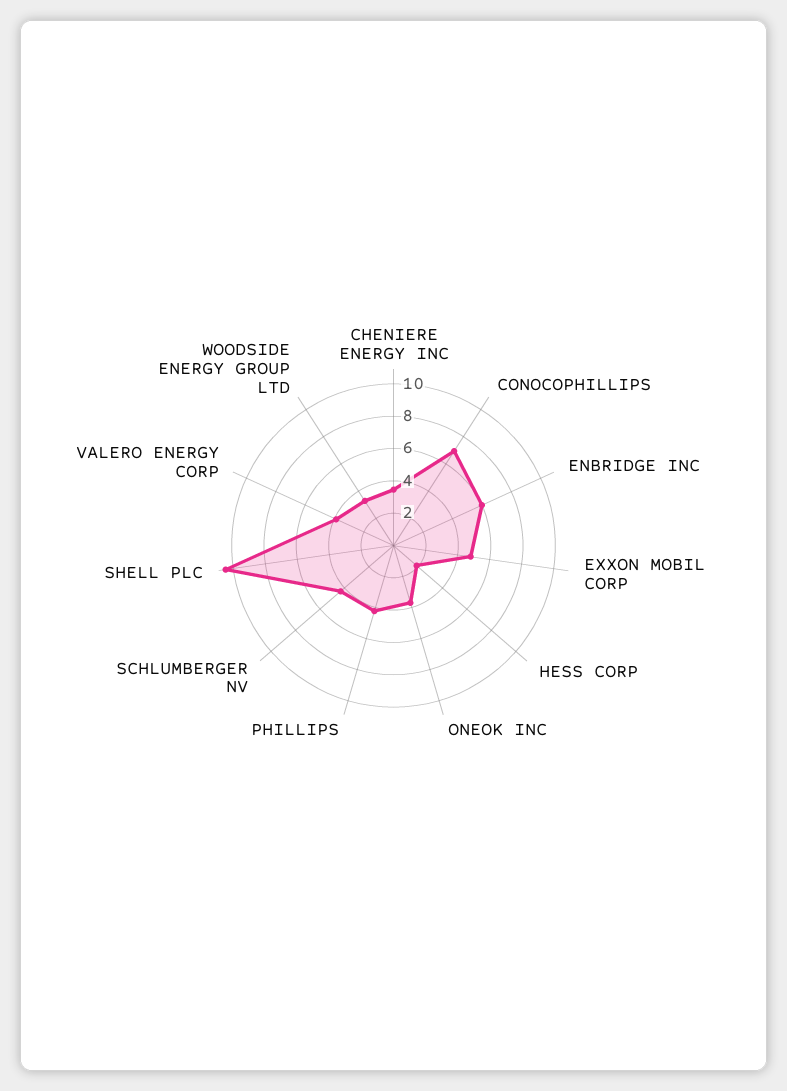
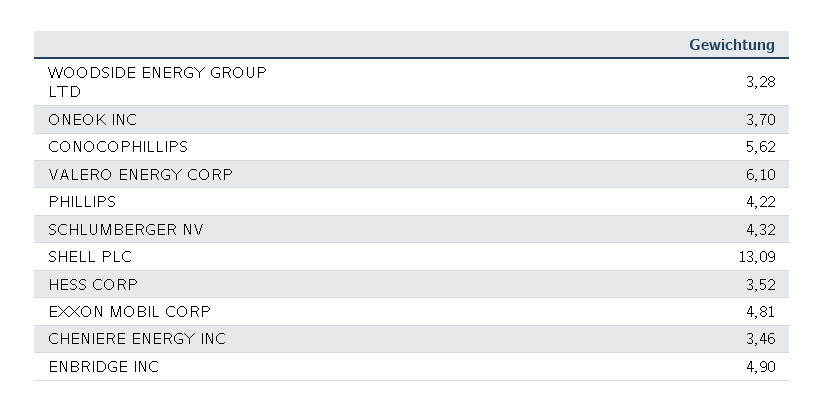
  {
    "CHENIERE ENERGY INC": 3.46,
-   "CONOCOPHILLIPS": 7,
+   "CONOCOPHILLIPS": 5.62,
-   "ENBRIDGE INC": 6,
+   "ENBRIDGE INC": 4.9,
    "EXXON MOBIL CORP": 4.81,
-   "HESS CORP": 2,
+   "HESS CORP": 3.52,
    "ONEOK INC": 3.7,
    "PHILLIPS": 4.22,
    "SCHLUMBERGER NV": 4.32,
-   "SHELL PLC": 10.5,
+   "SHELL PLC": 13.09,
-   "VALERO ENERGY CORP": 4,
+   "VALERO ENERGY CORP": 6.1,
    "WOODSIDE ENERGY GROUP LTD": 3.28
  }

